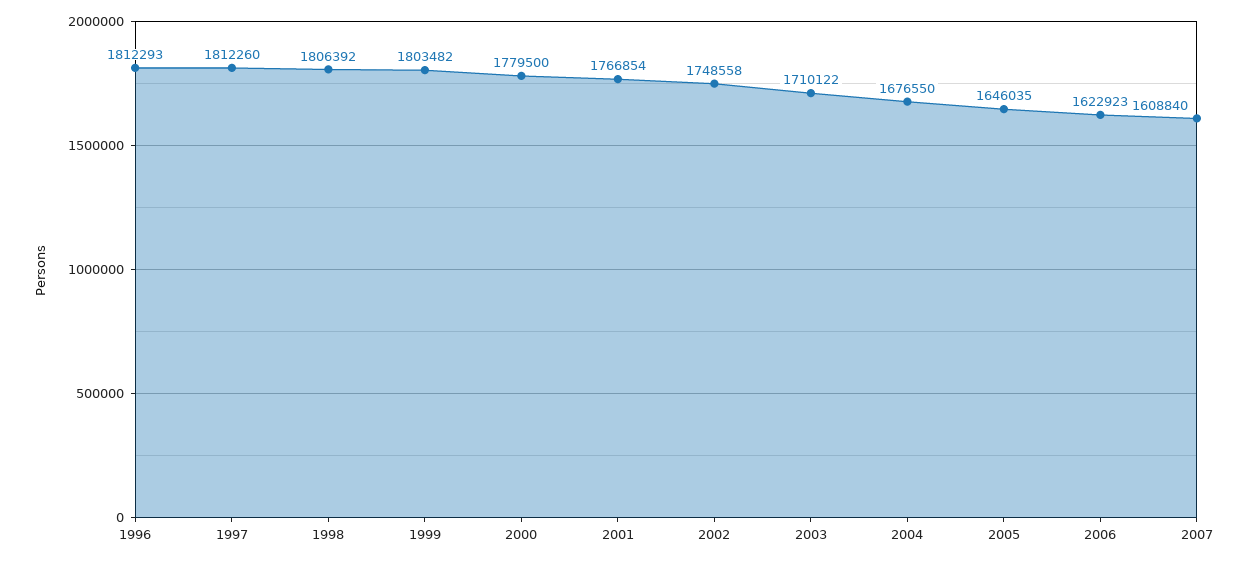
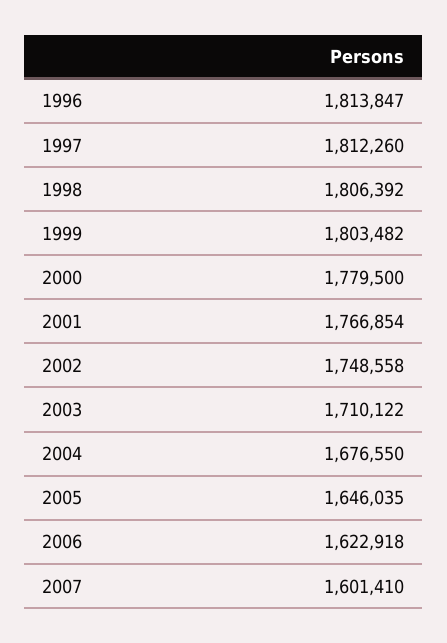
  {
-   "1996": 1812293,
+   "1996": 1813847,
    "1997": 1812260,
    "1998": 1806392,
    "1999": 1803482,
    "2000": 1779500,
    "2001": 1766854,
    "2002": 1748558,
    "2003": 1710122,
    "2004": 1676550,
    "2005": 1646035,
-   "2006": 1622923,
+   "2006": 1622918,
-   "2007": 1608840
+   "2007": 1601410
  }

